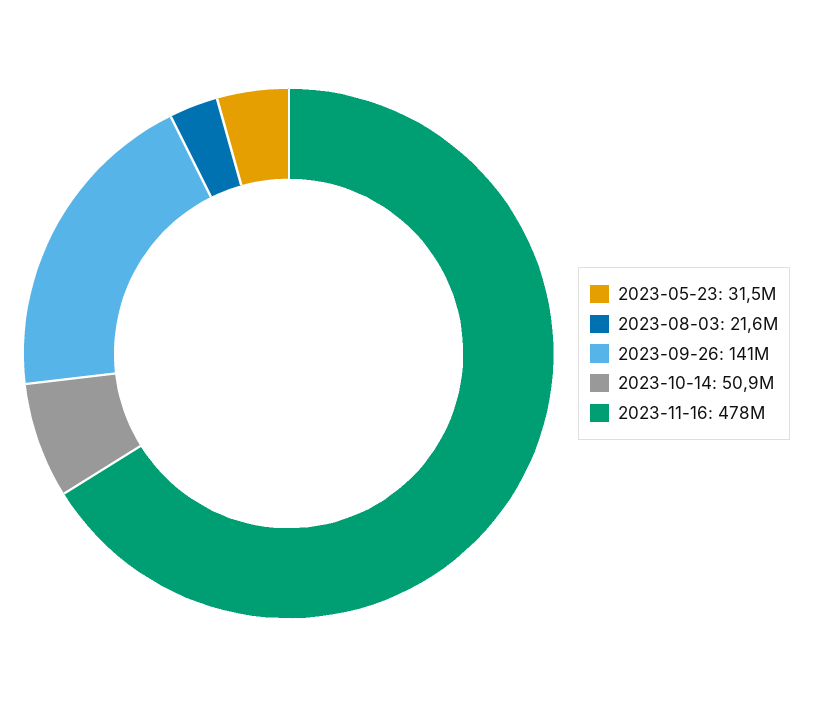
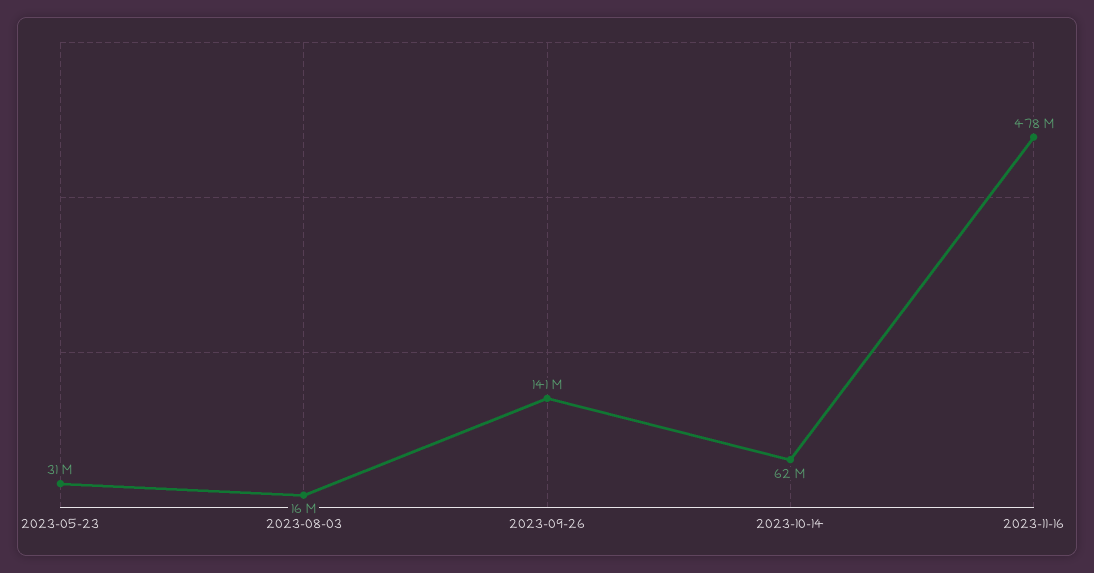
  {
    "2023-05-23": 31500000,
-   "2023-08-03": 21600000,
+   "2023-08-03": 16000000,
    "2023-09-26": 141000000,
-   "2023-10-14": 50900000,
+   "2023-10-14": 62000000,
    "2023-11-16": 478000000
  }

